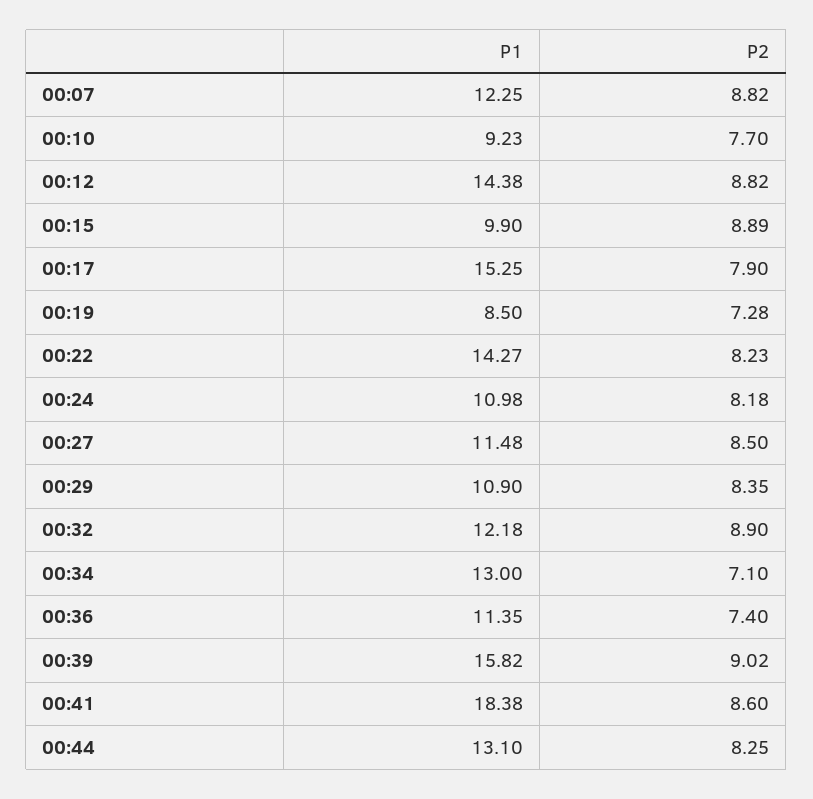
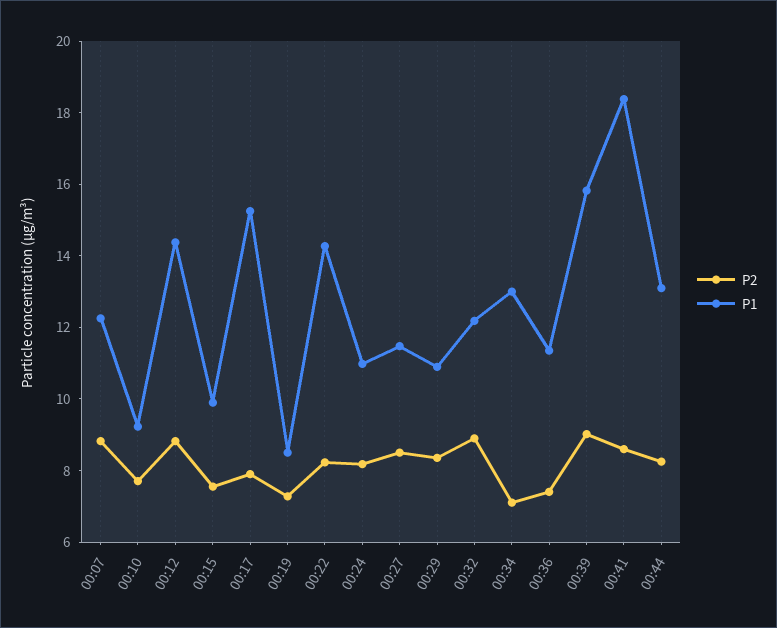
  {
    "P1": {
      "00:07": 12.25,
      "00:10": 9.23,
      "00:12": 14.38,
      "00:15": 9.9,
      "00:17": 15.25,
      "00:19": 8.5,
      "00:22": 14.27,
      "00:24": 10.98,
      "00:27": 11.48,
      "00:29": 10.9,
      "00:32": 12.18,
      "00:34": 13,
      "00:36": 11.35,
      "00:39": 15.82,
      "00:41": 18.38,
      "00:44": 13.1
    },
    "P2": {
      "00:07": 8.82,
      "00:10": 7.7,
      "00:12": 8.82,
-     "00:15": 8.89,
+     "00:15": 7.5,
      "00:17": 7.9,
      "00:19": 7.28,
      "00:22": 8.23,
      "00:24": 8.18,
      "00:27": 8.5,
      "00:29": 8.35,
      "00:32": 8.9,
      "00:34": 7.1,
      "00:36": 7.4,
      "00:39": 9.02,
      "00:41": 8.6,
      "00:44": 8.25
    }
  }

